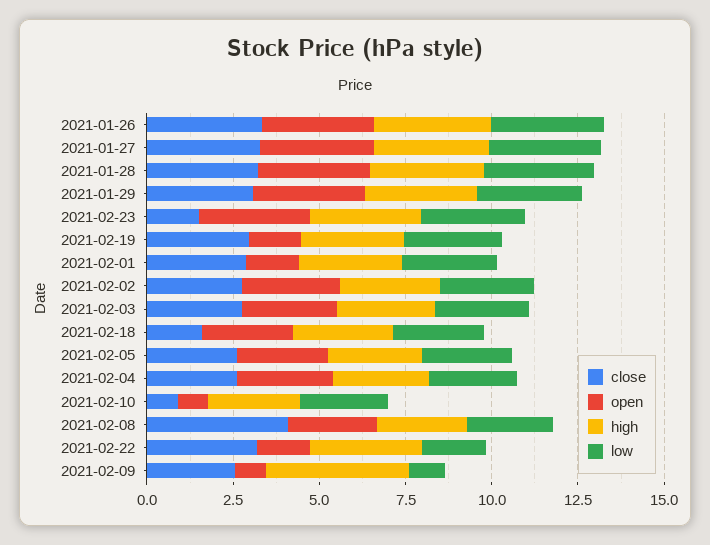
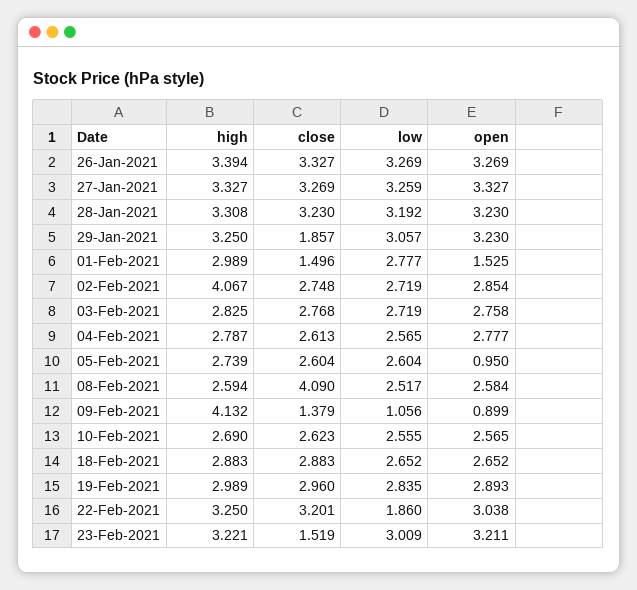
  {
    "close": {
      "2021-01-26": 3.327,
      "2021-01-27": 3.269,
      "2021-01-28": 3.23,
-     "2021-01-29": 3,
+     "2021-01-29": 1.857,
      "2021-02-23": 1.519,
      "2021-02-19": 2.96,
-     "2021-02-01": 3,
+     "2021-02-01": 1.496,
      "2021-02-02": 2.748,
      "2021-02-03": 2.768,
-     "2021-02-18": 1.5,
+     "2021-02-18": 2.883,
      "2021-02-05": 2.604,
      "2021-02-04": 2.613,
-     "2021-02-10": 1,
+     "2021-02-10": 2.623,
      "2021-02-08": 4.09,
      "2021-02-22": 3.201,
-     "2021-02-09": 2.5
+     "2021-02-09": 1.379
    },
    "open": {
      "2021-01-26": 3.269,
      "2021-01-27": 3.327,
      "2021-01-28": 3.23,
      "2021-01-29": 3.23,
      "2021-02-23": 3.211,
-     "2021-02-19": 1.5,
+     "2021-02-19": 2.893,
      "2021-02-01": 1.525,
      "2021-02-02": 2.854,
      "2021-02-03": 2.758,
      "2021-02-18": 2.652,
-     "2021-02-05": 2.5,
+     "2021-02-05": 0.95,
      "2021-02-04": 2.777,
-     "2021-02-10": 1,
+     "2021-02-10": 2.565,
      "2021-02-08": 2.584,
-     "2021-02-22": 1.5,
+     "2021-02-22": 3.038,
      "2021-02-09": 0.899
    },
    "high": {
      "2021-01-26": 3.394,
      "2021-01-27": 3.327,
      "2021-01-28": 3.308,
      "2021-01-29": 3.25,
      "2021-02-23": 3.221,
      "2021-02-19": 2.989,
      "2021-02-01": 2.989,
-     "2021-02-02": 3,
+     "2021-02-02": 4.067,
      "2021-02-03": 2.825,
      "2021-02-18": 2.883,
      "2021-02-05": 2.739,
      "2021-02-04": 2.787,
      "2021-02-10": 2.69,
      "2021-02-08": 2.594,
      "2021-02-22": 3.25,
      "2021-02-09": 4.132
    },
    "low": {
      "2021-01-26": 3.269,
      "2021-01-27": 3.259,
      "2021-01-28": 3.192,
      "2021-01-29": 3.057,
      "2021-02-23": 3.009,
      "2021-02-19": 2.835,
      "2021-02-01": 2.777,
      "2021-02-02": 2.719,
      "2021-02-03": 2.719,
      "2021-02-18": 2.652,
      "2021-02-05": 2.604,
      "2021-02-04": 2.565,
      "2021-02-10": 2.555,
      "2021-02-08": 2.517,
      "2021-02-22": 1.86,
      "2021-02-09": 1.056
    }
  }

